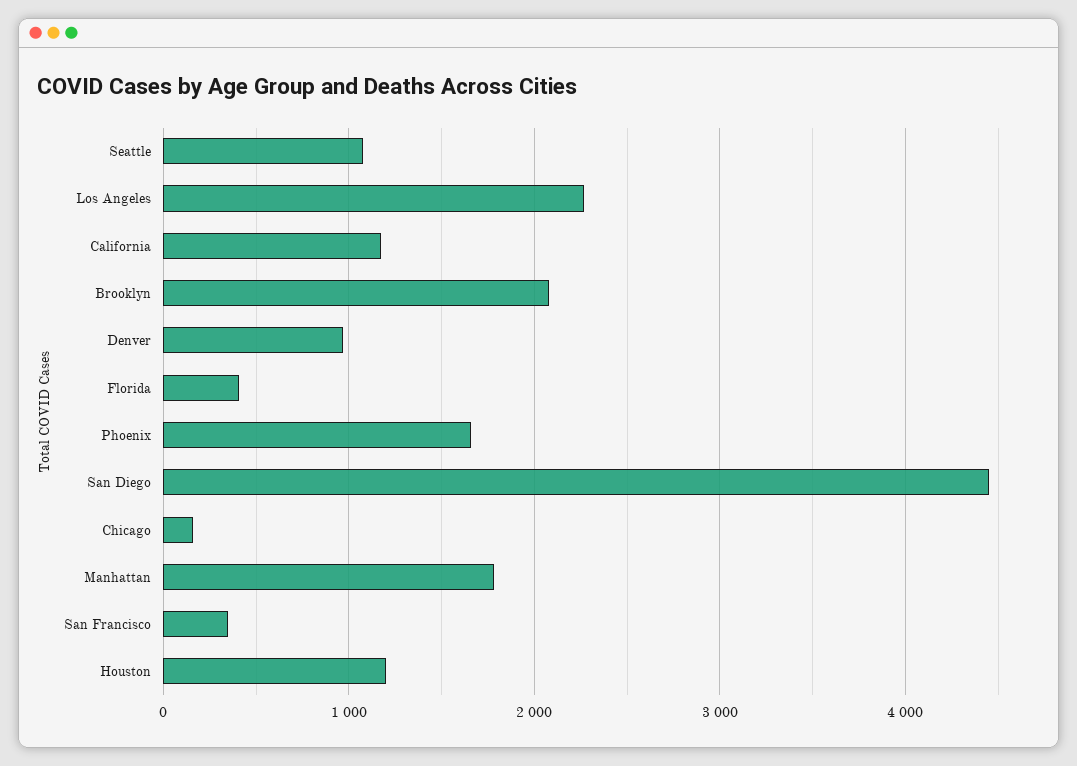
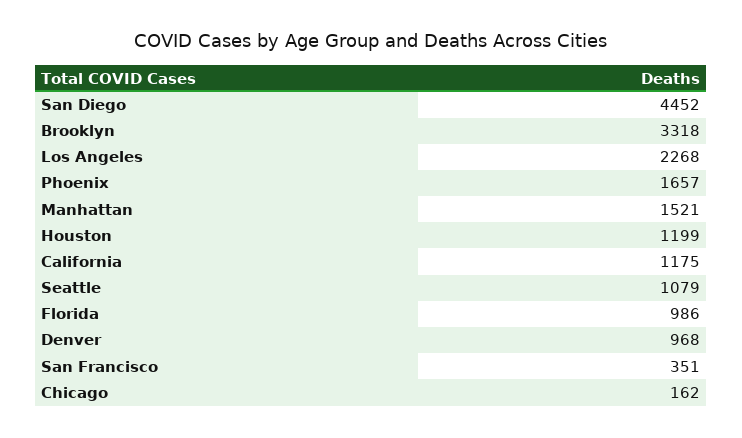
  {
    "Seattle": 1079,
    "Los Angeles": 2268,
    "California": 1175,
-   "Brooklyn": 2100,
+   "Brooklyn": 3318,
    "Denver": 968,
-   "Florida": 400,
+   "Florida": 986,
    "Phoenix": 1657,
    "San Diego": 4452,
    "Chicago": 162,
-   "Manhattan": 1800,
+   "Manhattan": 1521,
    "San Francisco": 351,
    "Houston": 1199
  }

